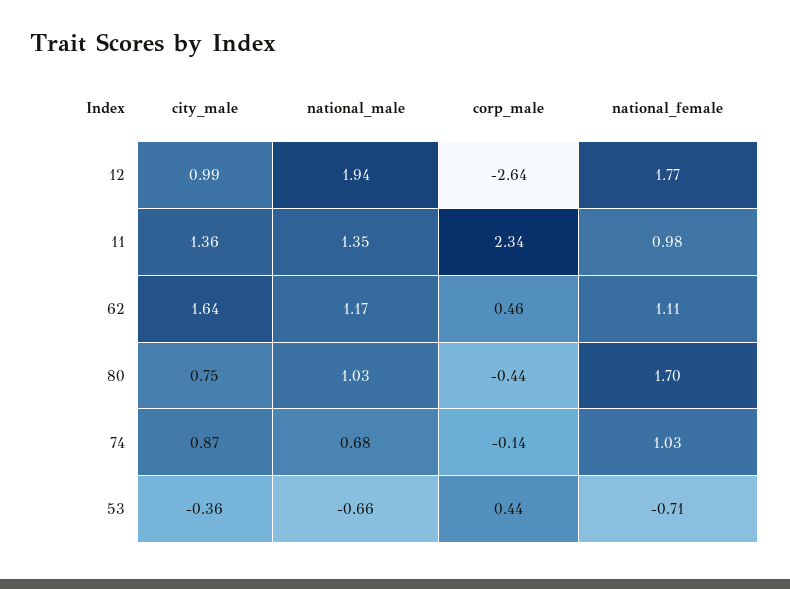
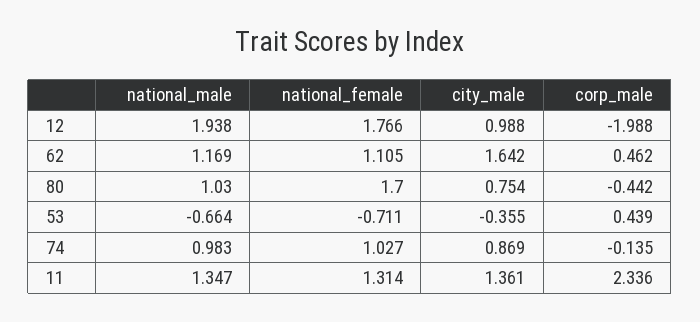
  {
    "city_male": {
      "12": 0.988,
      "11": 1.361,
      "62": 1.642,
      "80": 0.754,
      "74": 0.869,
      "53": -0.355
    },
    "national_male": {
      "12": 1.938,
      "11": 1.347,
      "62": 1.169,
      "80": 1.03,
-     "74": 0.68,
+     "74": 0.983,
      "53": -0.664
    },
    "corp_male": {
-     "12": -2.64,
+     "12": -1.988,
      "11": 2.336,
      "62": 0.462,
      "80": -0.442,
      "74": -0.135,
      "53": 0.439
    },
    "national_female": {
      "12": 1.766,
-     "11": 0.98,
+     "11": 1.314,
      "62": 1.105,
      "80": 1.7,
      "74": 1.027,
      "53": -0.711
    }
  }

